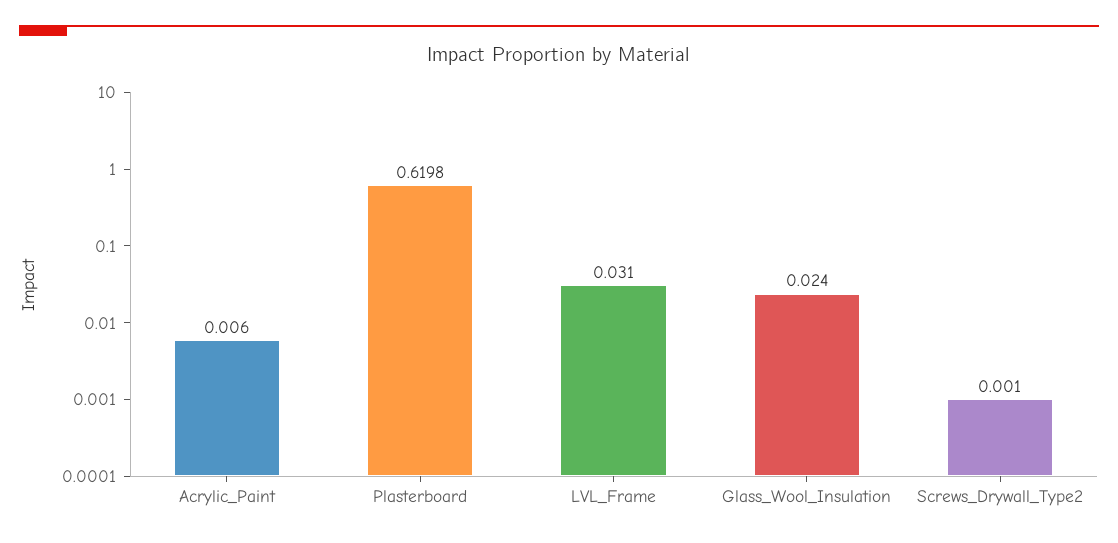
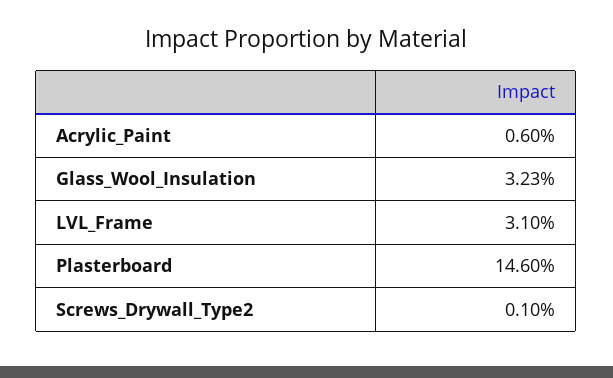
  {
    "Acrylic_Paint": 0.006,
-   "Plasterboard": 0.6198,
+   "Plasterboard": 0.146,
    "LVL_Frame": 0.031,
-   "Glass_Wool_Insulation": 0.024,
+   "Glass_Wool_Insulation": 0.0323,
    "Screws_Drywall_Type2": 0.001
  }

